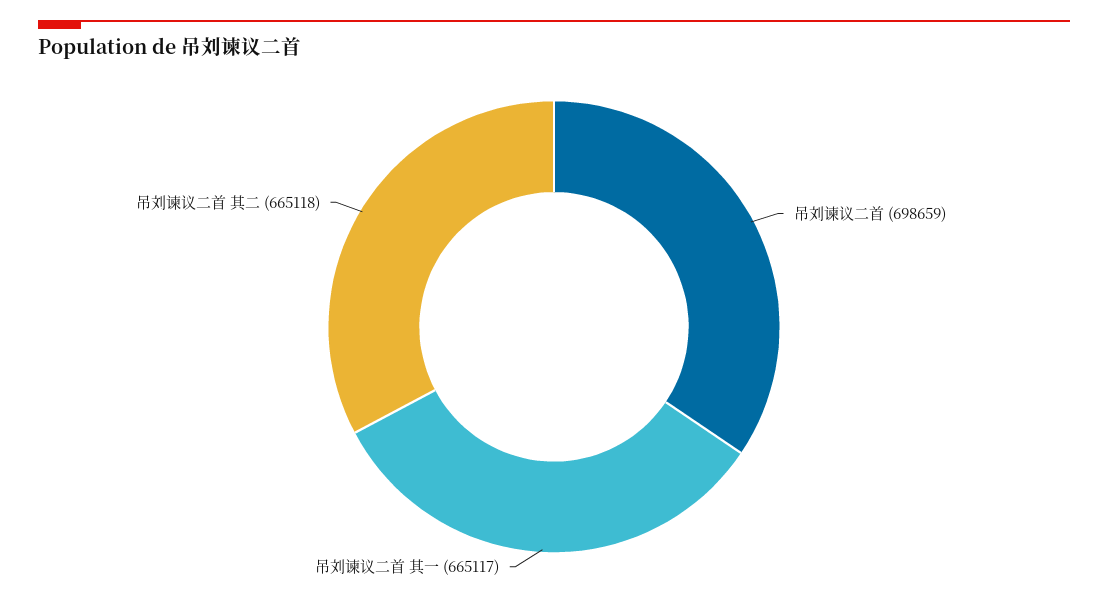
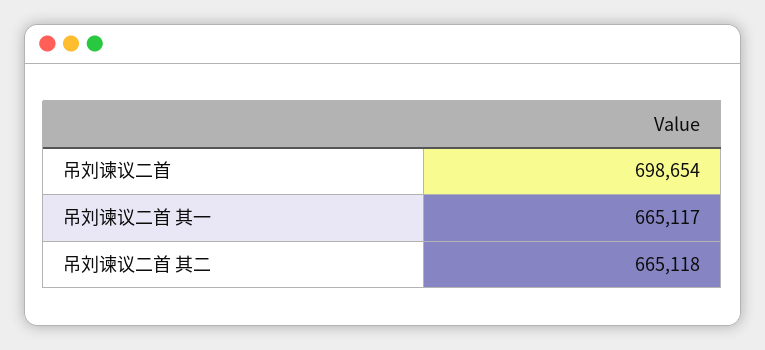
  {
-   "吊刘谏议二首": 698659,
+   "吊刘谏议二首": 698654,
    "吊刘谏议二首 其一": 665117,
    "吊刘谏议二首 其二": 665118
  }

